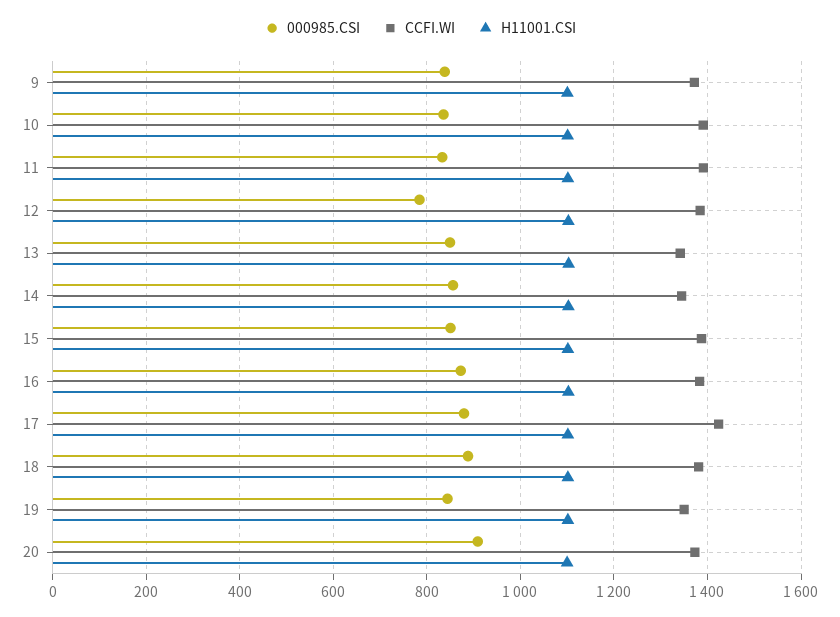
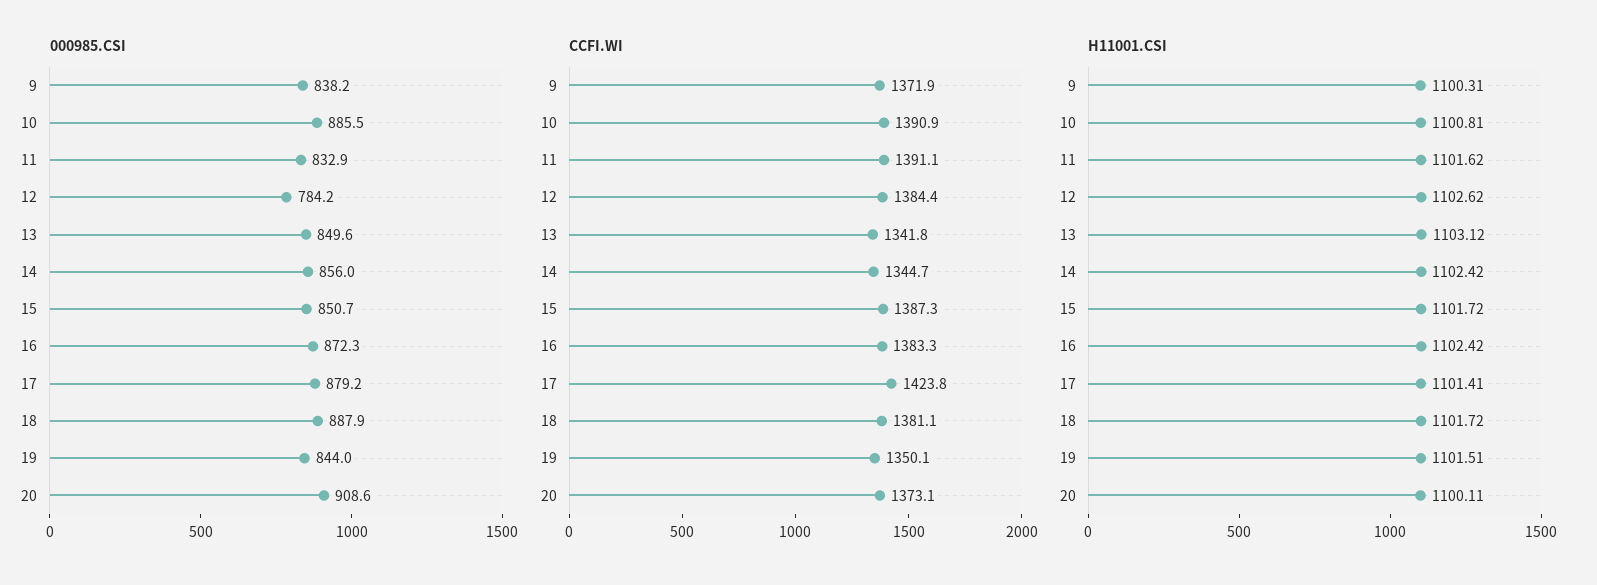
  {
    "000985.CSI": {
      "9": 838.2,
-     "10": 840,
+     "10": 885.5,
      "11": 832.9,
      "12": 784.2,
      "13": 849.6,
      "14": 856,
      "15": 850.7,
      "16": 872.3,
      "17": 879.2,
      "18": 887.9,
      "19": 844,
      "20": 908.6
    },
    "CCFI.WI": {
      "9": 1371.9,
      "10": 1390.9,
      "11": 1391.1,
      "12": 1384.4,
      "13": 1341.8,
      "14": 1344.7,
      "15": 1387.3,
      "16": 1383.3,
      "17": 1423.8,
      "18": 1381.1,
      "19": 1350.1,
      "20": 1373.1
    },
    "H11001.CSI": {
      "9": 1100.31,
      "10": 1100.81,
      "11": 1101.62,
      "12": 1102.62,
      "13": 1103.12,
      "14": 1102.42,
      "15": 1101.72,
      "16": 1102.42,
      "17": 1101.41,
      "18": 1101.72,
      "19": 1101.51,
      "20": 1100.11
    }
  }

